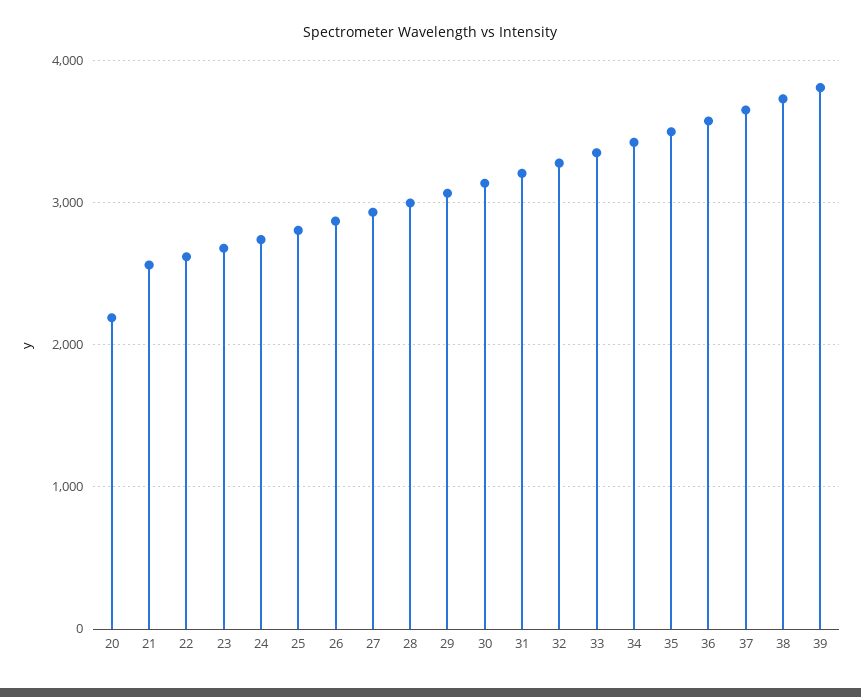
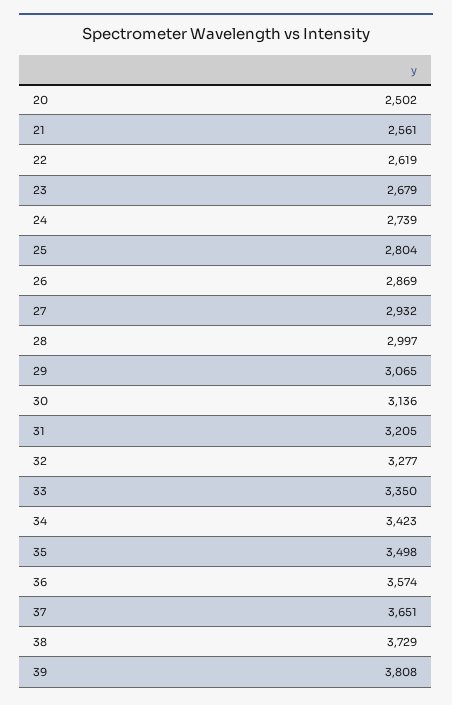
  {
-   "20": 2200,
+   "20": 2502,
    "21": 2561,
    "22": 2619,
    "23": 2679,
    "24": 2739,
    "25": 2804,
    "26": 2869,
    "27": 2932,
    "28": 2997,
    "29": 3065,
    "30": 3136,
    "31": 3205,
    "32": 3277,
    "33": 3350,
    "34": 3423,
    "35": 3498,
    "36": 3574,
    "37": 3651,
    "38": 3729,
    "39": 3808
  }

